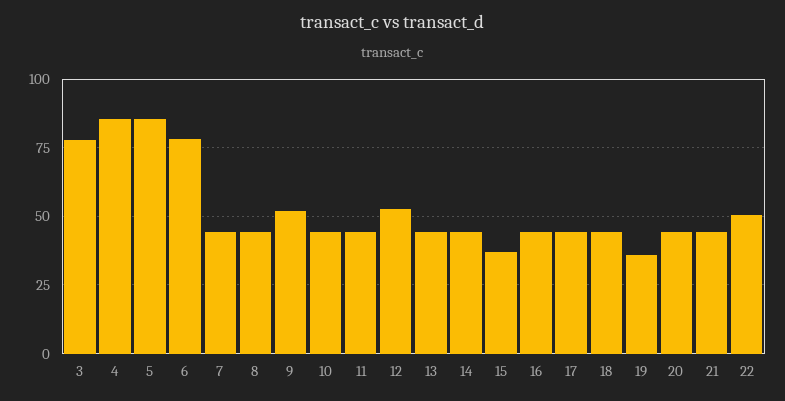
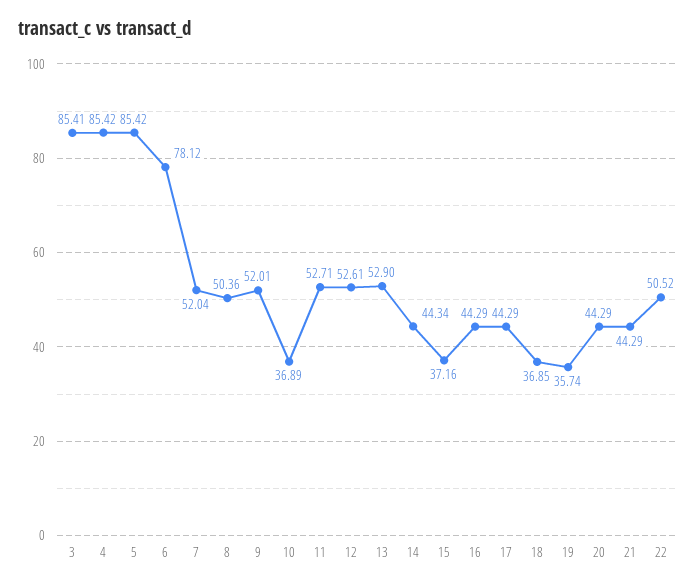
  {
-   "3": 77.5,
+   "3": 85.41,
    "4": 85.42,
    "5": 85.42,
    "6": 78.12,
-   "7": 45,
+   "7": 52.04,
-   "8": 45,
+   "8": 50.36,
    "9": 52.01,
-   "10": 45,
+   "10": 36.89,
-   "11": 45,
+   "11": 52.71,
    "12": 52.61,
-   "13": 45,
+   "13": 52.9,
    "14": 44.34,
    "15": 37.16,
    "16": 44.29,
    "17": 44.29,
-   "18": 45,
+   "18": 36.85,
    "19": 35.74,
    "20": 44.29,
    "21": 44.29,
    "22": 50.52
  }

